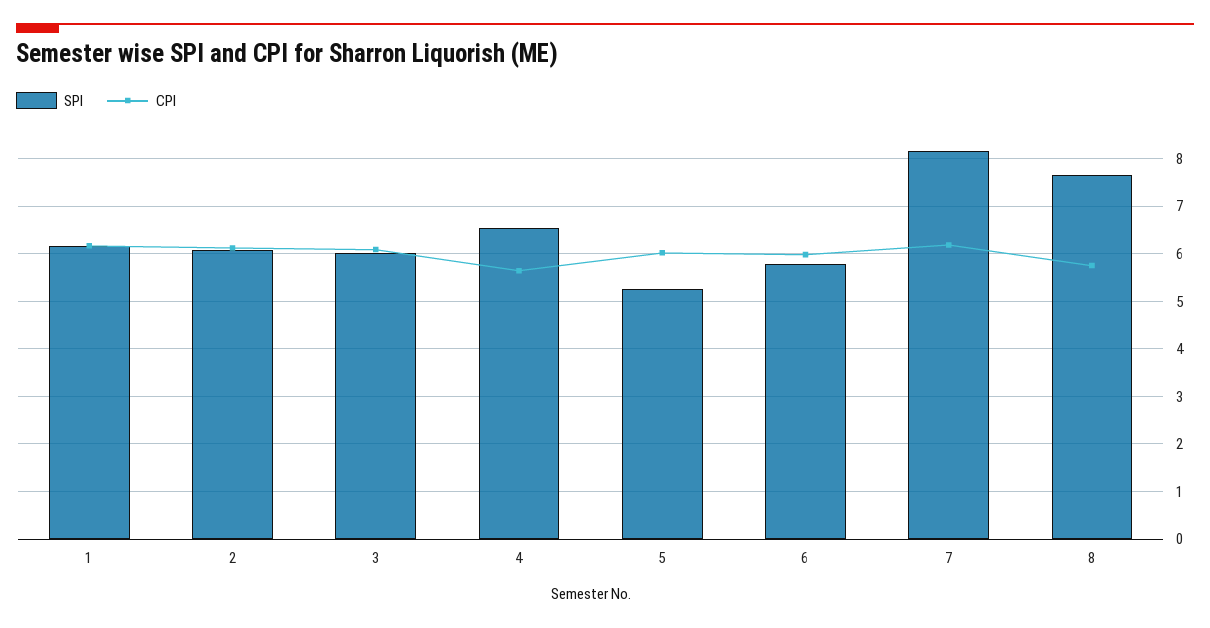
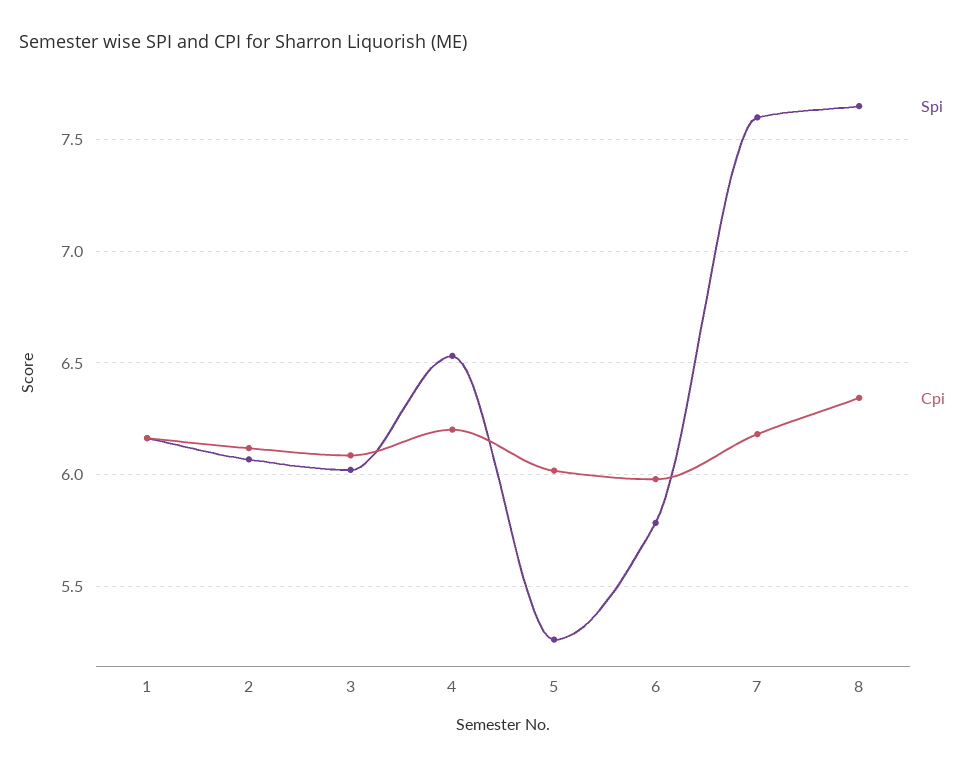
  {
    "SPI": {
      "1": 6.15,
      "2": 6.05,
      "3": 6,
      "4": 6.55,
      "5": 5.25,
      "6": 5.8,
-     "7": 8.2,
+     "7": 7.6,
      "8": 7.65
    },
    "CPI": {
      "1": 6.15,
      "2": 6.1,
      "3": 6.1,
-     "4": 5.6,
+     "4": 6.2,
      "5": 6,
      "6": 6,
      "7": 6.2,
-     "8": 5.8
+     "8": 6.35
    }
  }

